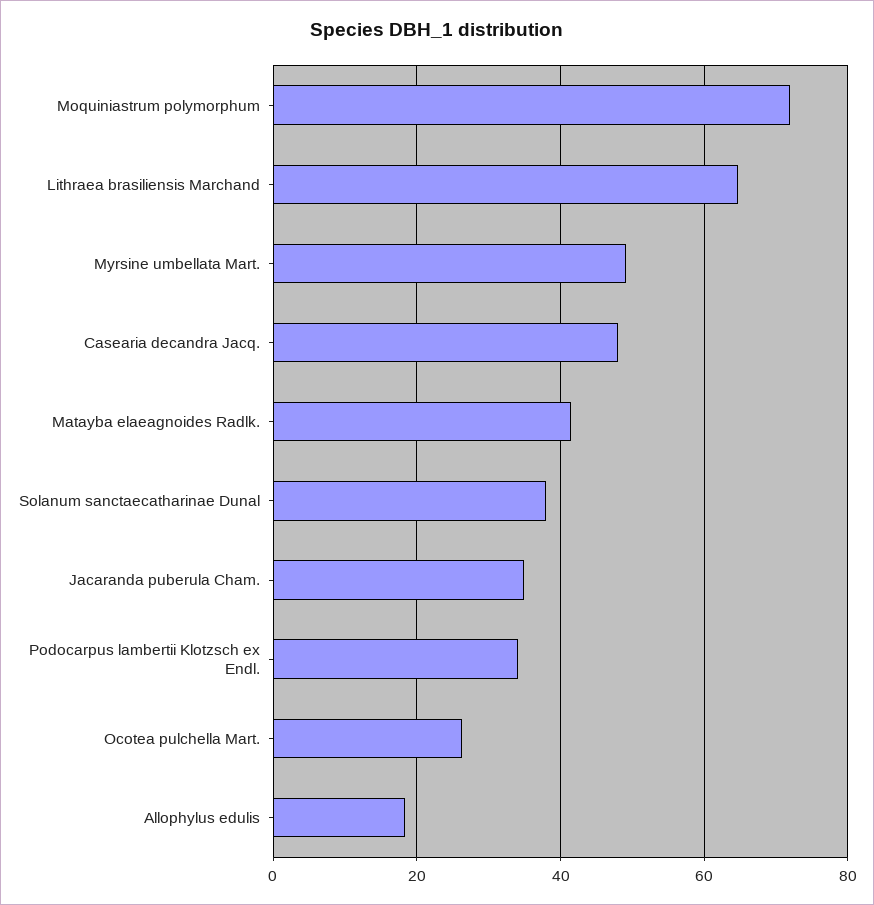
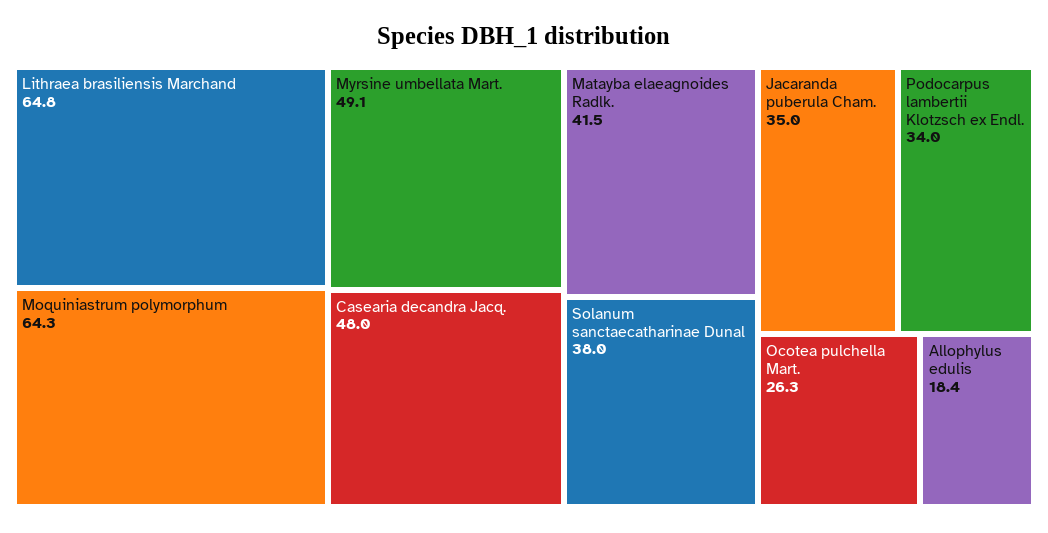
  {
-   "Moquiniastrum polymorphum": 72,
+   "Moquiniastrum polymorphum": 64.3,
    "Lithraea brasiliensis Marchand": 64.8,
    "Myrsine umbellata Mart.": 49.1,
    "Casearia decandra Jacq.": 48,
    "Matayba elaeagnoides Radlk.": 41.5,
    "Solanum sanctaecatharinae Dunal": 38,
    "Jacaranda puberula Cham.": 35,
    "Podocarpus lambertii Klotzsch ex Endl.": 34,
    "Ocotea pulchella Mart.": 26.3,
    "Allophylus edulis": 18.4
  }

